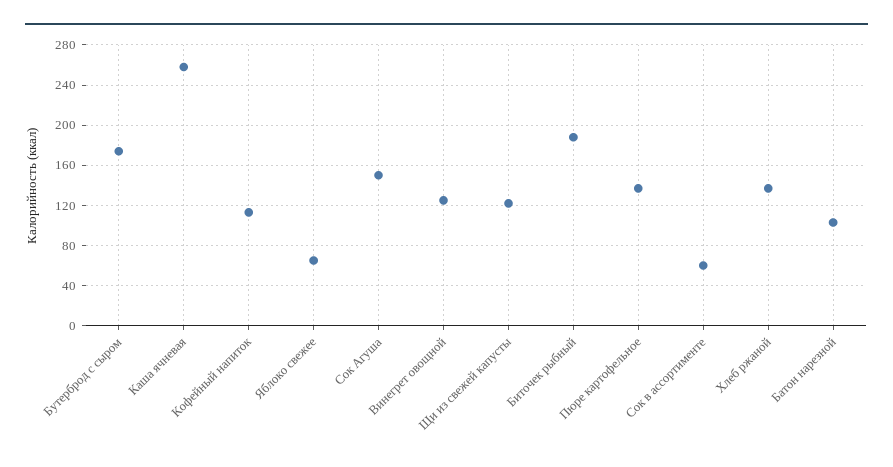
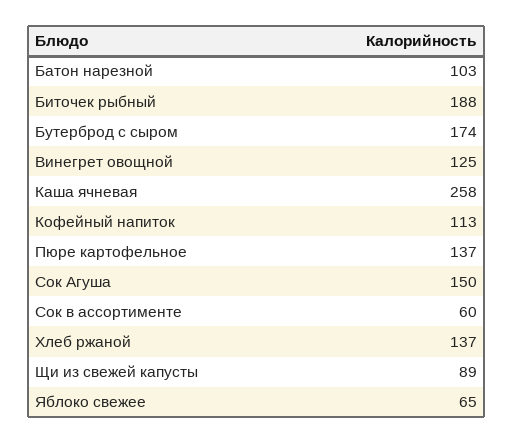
  {
    "Бутерброд с сыром": 174,
    "Каша ячневая": 258,
    "Кофейный напиток": 113,
    "Яблоко свежее": 65,
    "Сок Агуша": 150,
    "Винегрет овощной": 125,
-   "Щи из свежей капусты": 120,
+   "Щи из свежей капусты": 89,
    "Биточек рыбный": 188,
    "Пюре картофельное": 137,
    "Сок в ассортименте": 60,
    "Хлеб ржаной": 137,
    "Батон нарезной": 103
  }

